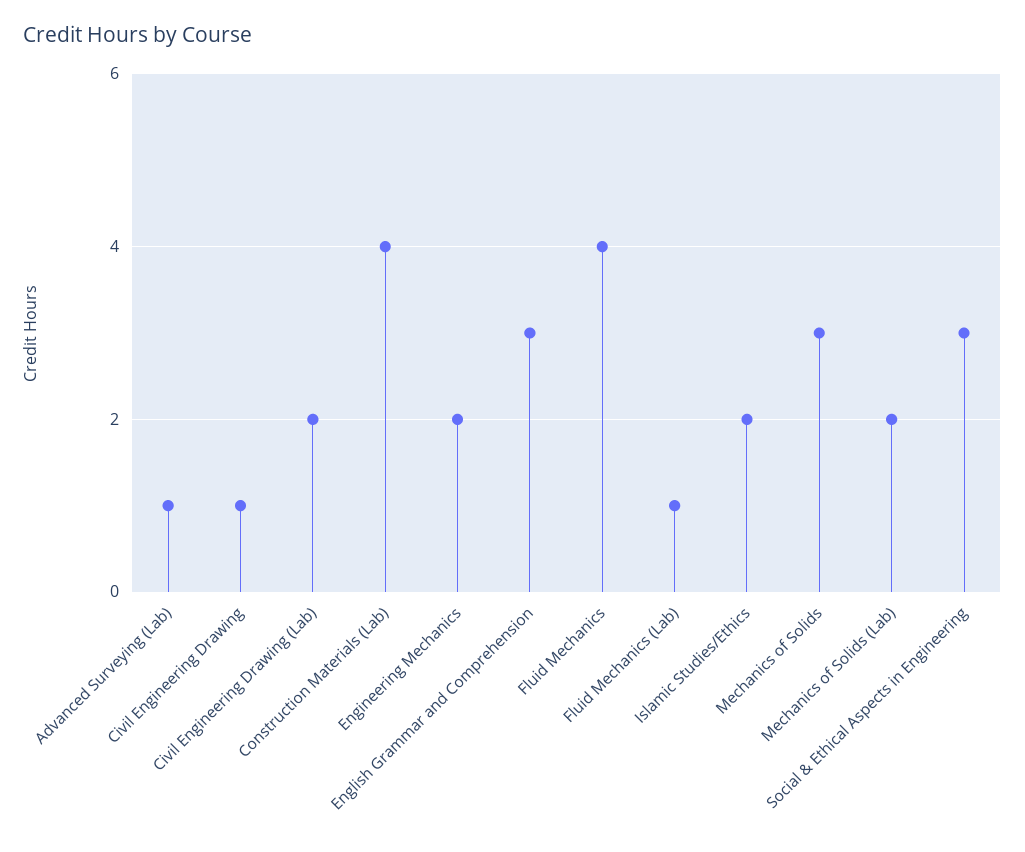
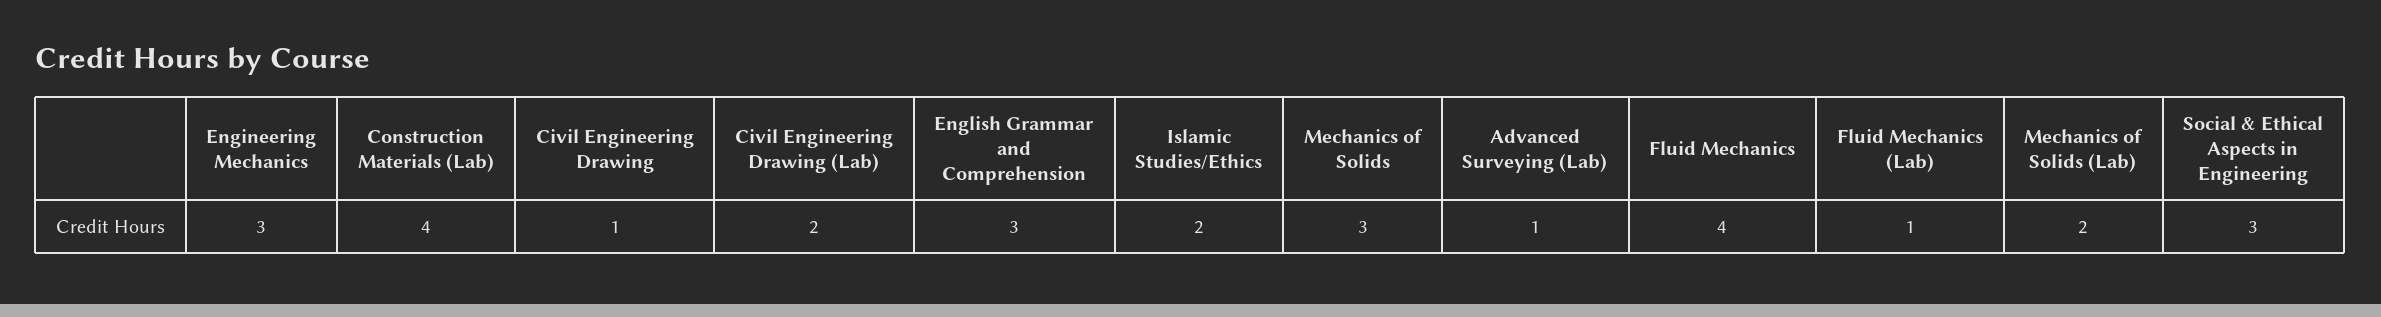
  {
    "Advanced Surveying (Lab)": 1,
    "Civil Engineering Drawing": 1,
    "Civil Engineering Drawing (Lab)": 2,
    "Construction Materials (Lab)": 4,
-   "Engineering Mechanics": 2,
+   "Engineering Mechanics": 3,
    "English Grammar and Comprehension": 3,
    "Fluid Mechanics": 4,
    "Fluid Mechanics (Lab)": 1,
    "Islamic Studies/Ethics": 2,
    "Mechanics of Solids": 3,
    "Mechanics of Solids (Lab)": 2,
    "Social & Ethical Aspects in Engineering": 3
  }

